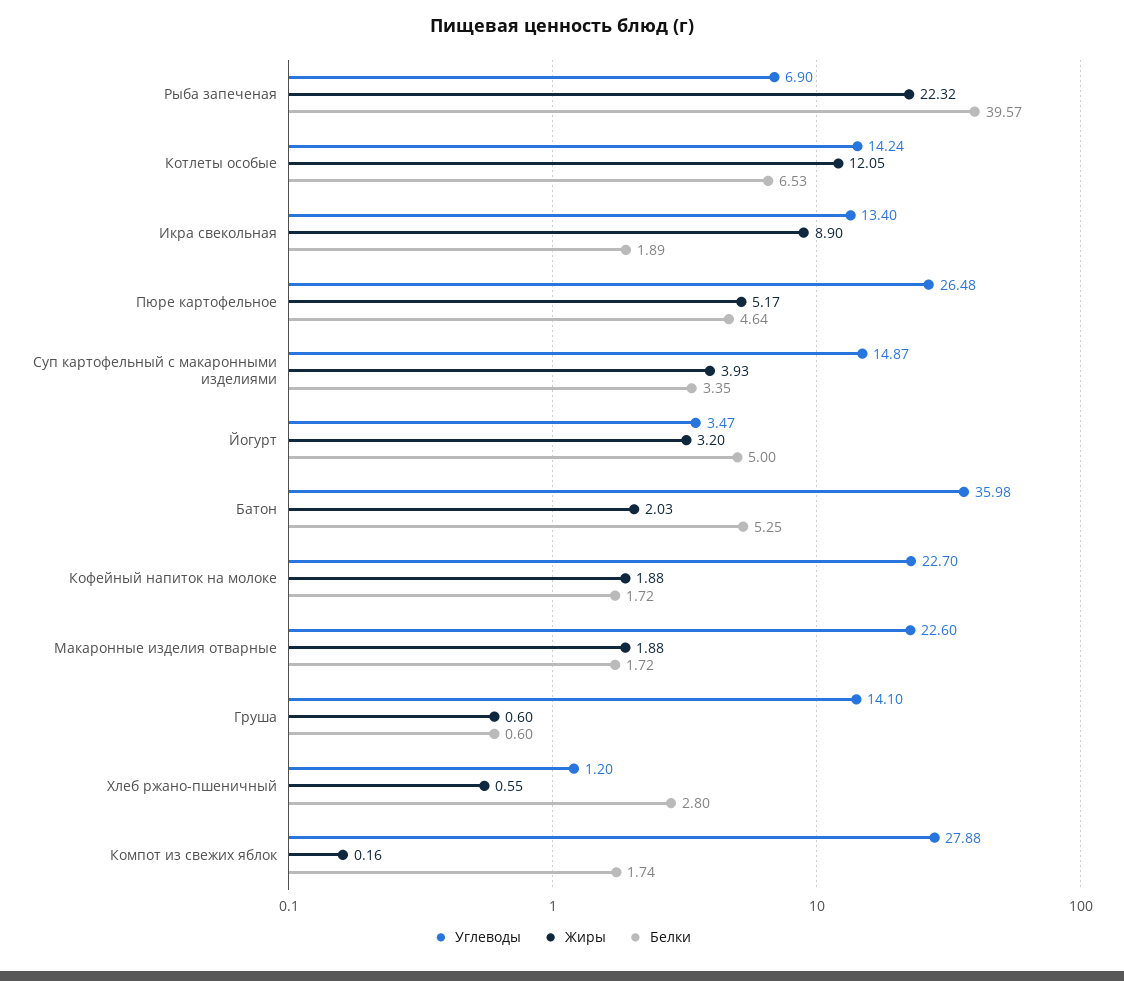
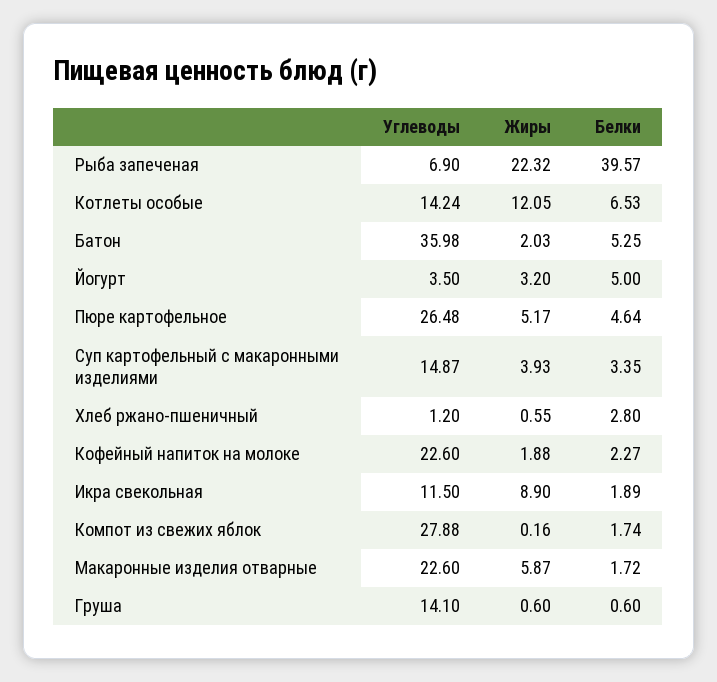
  {
    "Углеводы": {
      "Рыба запеченая": 6.9,
      "Котлеты особые": 14.24,
-     "Икра свекольная": 13.4,
+     "Икра свекольная": 11.5,
      "Пюре картофельное": 26.48,
      "Суп картофельный с макаронными изделиями": 14.87,
-     "Йогурт": 3.47,
+     "Йогурт": 3.5,
      "Батон": 35.98,
-     "Кофейный напиток на молоке": 22.7,
+     "Кофейный напиток на молоке": 22.6,
      "Макаронные изделия отварные": 22.6,
      "Груша": 14.1,
      "Хлеб ржано-пшеничный": 1.2,
      "Компот из свежих яблок": 27.88
    },
    "Жиры": {
      "Рыба запеченая": 22.32,
      "Котлеты особые": 12.05,
      "Икра свекольная": 8.9,
      "Пюре картофельное": 5.17,
      "Суп картофельный с макаронными изделиями": 3.93,
      "Йогурт": 3.2,
      "Батон": 2.03,
      "Кофейный напиток на молоке": 1.88,
-     "Макаронные изделия отварные": 1.88,
+     "Макаронные изделия отварные": 5.87,
      "Груша": 0.6,
      "Хлеб ржано-пшеничный": 0.55,
      "Компот из свежих яблок": 0.16
    },
    "Белки": {
      "Рыба запеченая": 39.57,
      "Котлеты особые": 6.53,
      "Икра свекольная": 1.89,
      "Пюре картофельное": 4.64,
      "Суп картофельный с макаронными изделиями": 3.35,
      "Йогурт": 5,
      "Батон": 5.25,
-     "Кофейный напиток на молоке": 1.72,
+     "Кофейный напиток на молоке": 2.27,
      "Макаронные изделия отварные": 1.72,
      "Груша": 0.6,
      "Хлеб ржано-пшеничный": 2.8,
      "Компот из свежих яблок": 1.74
    }
  }

